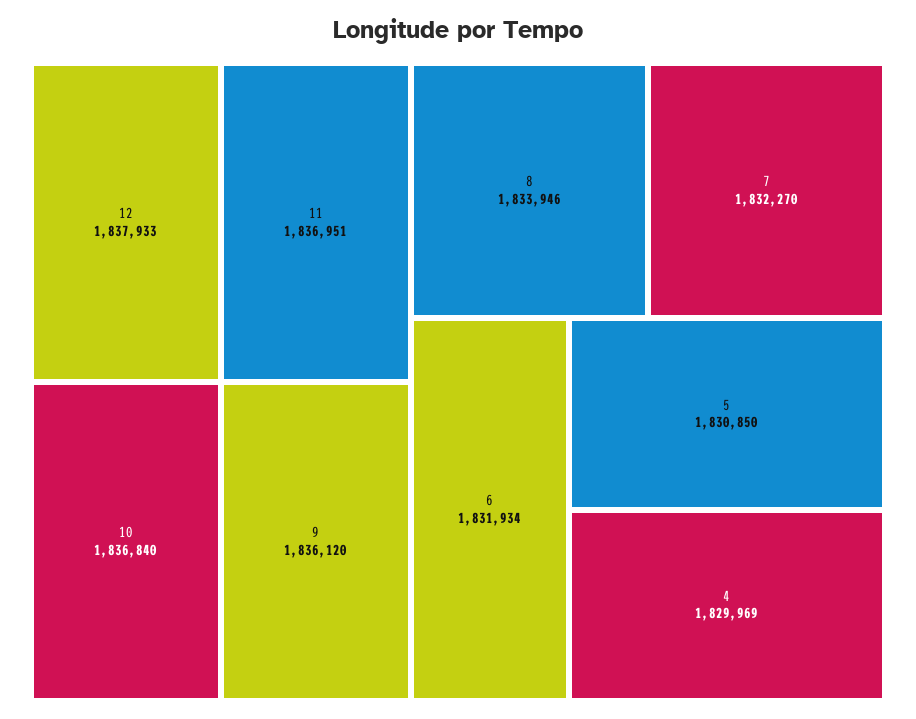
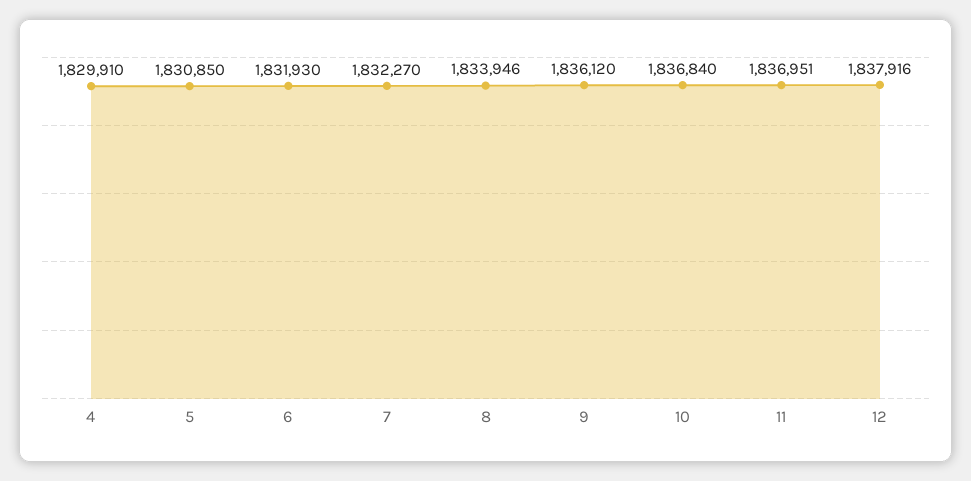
  {
-   "12": 1837933,
+   "12": 1837916,
    "11": 1836951,
    "10": 1836840,
    "9": 1836120,
    "8": 1833946,
    "7": 1832270,
-   "6": 1831934,
+   "6": 1831930,
    "5": 1830850,
-   "4": 1829969
+   "4": 1829910
  }

